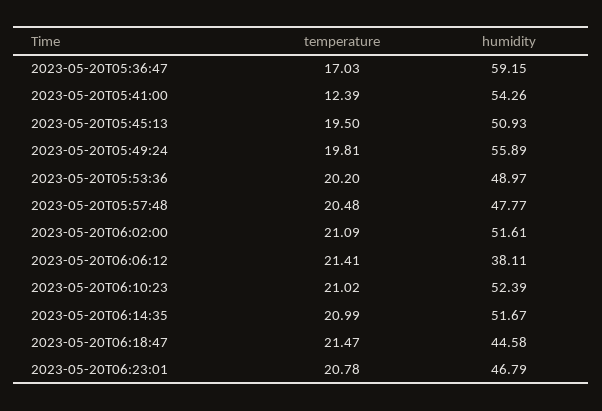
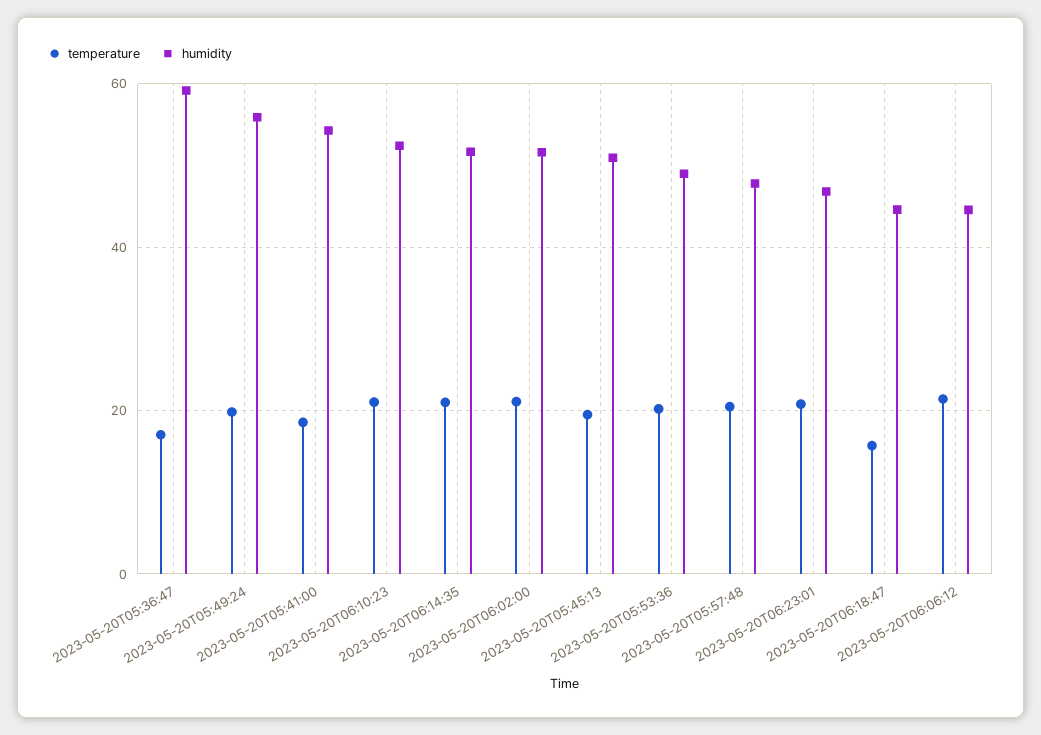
  {
    "temperature": {
      "2023-05-20T05:36:47": 17.03,
-     "2023-05-20T05:41:00": 12.39,
+     "2023-05-20T05:41:00": 18,
      "2023-05-20T05:45:13": 19.5,
      "2023-05-20T05:49:24": 19.81,
      "2023-05-20T05:53:36": 20.2,
      "2023-05-20T05:57:48": 20.48,
      "2023-05-20T06:02:00": 21.09,
      "2023-05-20T06:06:12": 21.41,
      "2023-05-20T06:10:23": 21.02,
      "2023-05-20T06:14:35": 20.99,
-     "2023-05-20T06:18:47": 21.47,
+     "2023-05-20T06:18:47": 16,
      "2023-05-20T06:23:01": 20.78
    },
    "humidity": {
      "2023-05-20T05:36:47": 59.15,
      "2023-05-20T05:41:00": 54.26,
      "2023-05-20T05:45:13": 50.93,
      "2023-05-20T05:49:24": 55.89,
      "2023-05-20T05:53:36": 48.97,
      "2023-05-20T05:57:48": 47.77,
      "2023-05-20T06:02:00": 51.61,
-     "2023-05-20T06:06:12": 38.11,
+     "2023-05-20T06:06:12": 44,
      "2023-05-20T06:10:23": 52.39,
      "2023-05-20T06:14:35": 51.67,
      "2023-05-20T06:18:47": 44.58,
      "2023-05-20T06:23:01": 46.79
    }
  }

